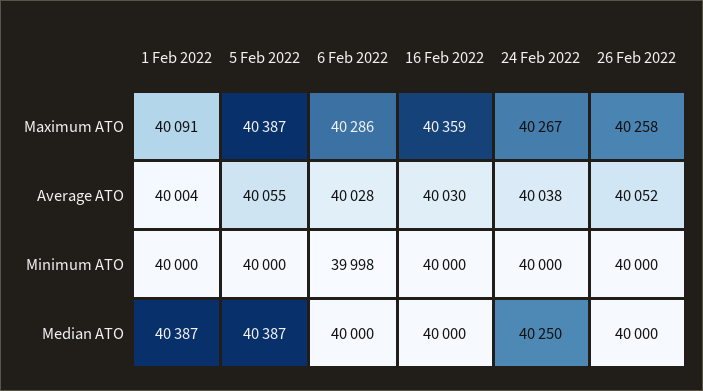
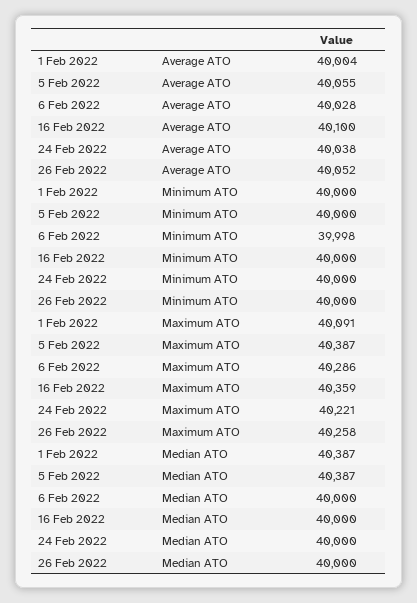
  {
    "1 Feb 2022": {
      "Maximum ATO": 40091,
      "Average ATO": 40004,
      "Minimum ATO": 40000,
      "Median ATO": 40387
    },
    "5 Feb 2022": {
      "Maximum ATO": 40387,
      "Average ATO": 40055,
      "Minimum ATO": 40000,
      "Median ATO": 40387
    },
    "6 Feb 2022": {
      "Maximum ATO": 40286,
      "Average ATO": 40028,
      "Minimum ATO": 39998,
      "Median ATO": 40000
    },
    "16 Feb 2022": {
      "Maximum ATO": 40359,
-     "Average ATO": 40030,
+     "Average ATO": 40100,
      "Minimum ATO": 40000,
      "Median ATO": 40000
    },
    "24 Feb 2022": {
-     "Maximum ATO": 40267,
+     "Maximum ATO": 40221,
      "Average ATO": 40038,
      "Minimum ATO": 40000,
-     "Median ATO": 40250
+     "Median ATO": 40000
    },
    "26 Feb 2022": {
      "Maximum ATO": 40258,
      "Average ATO": 40052,
      "Minimum ATO": 40000,
      "Median ATO": 40000
    }
  }

